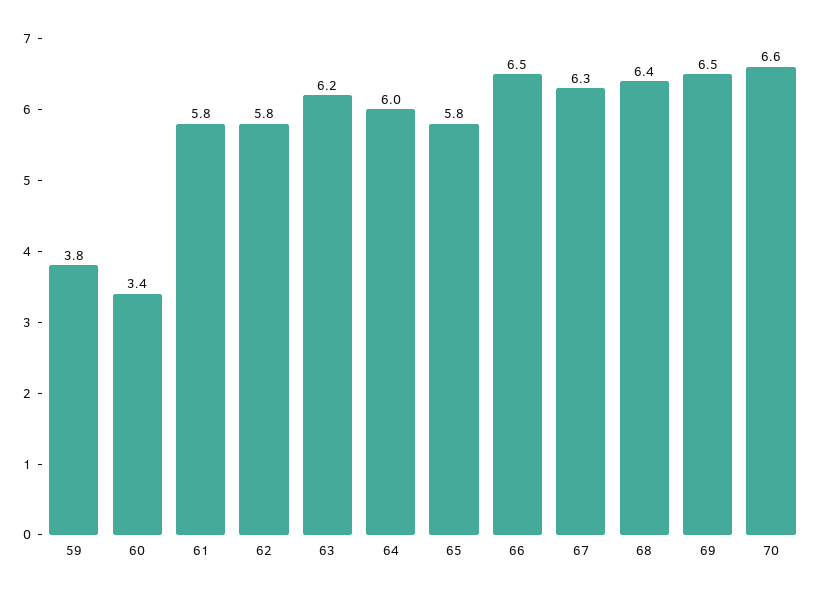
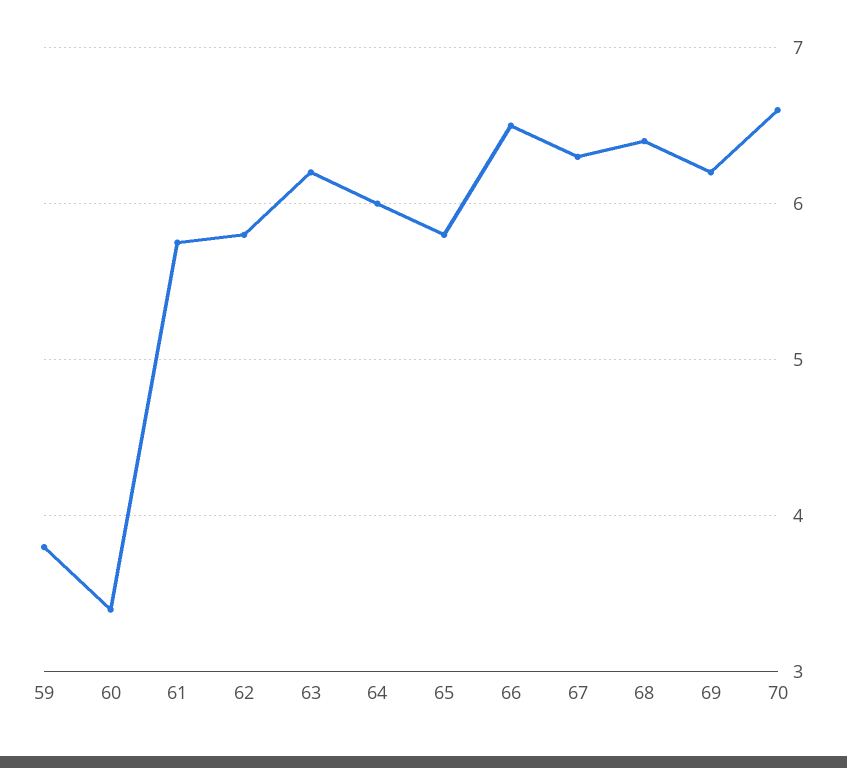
  {
    "59": 3.8,
    "60": 3.4,
    "61": 5.8,
    "62": 5.8,
    "63": 6.2,
    "64": 6,
    "65": 5.8,
    "66": 6.5,
    "67": 6.3,
    "68": 6.4,
-   "69": 6.5,
+   "69": 6.2,
    "70": 6.6
  }

